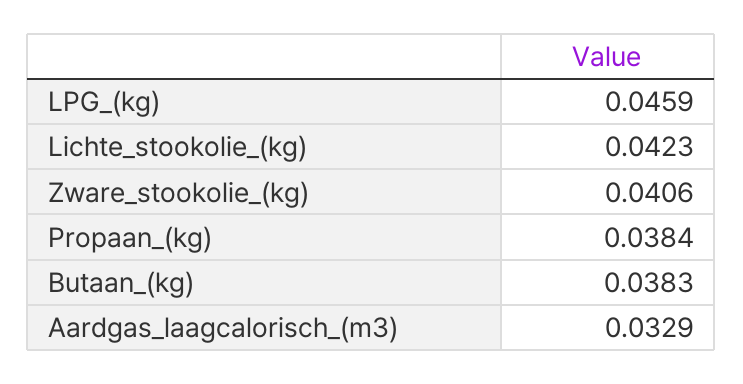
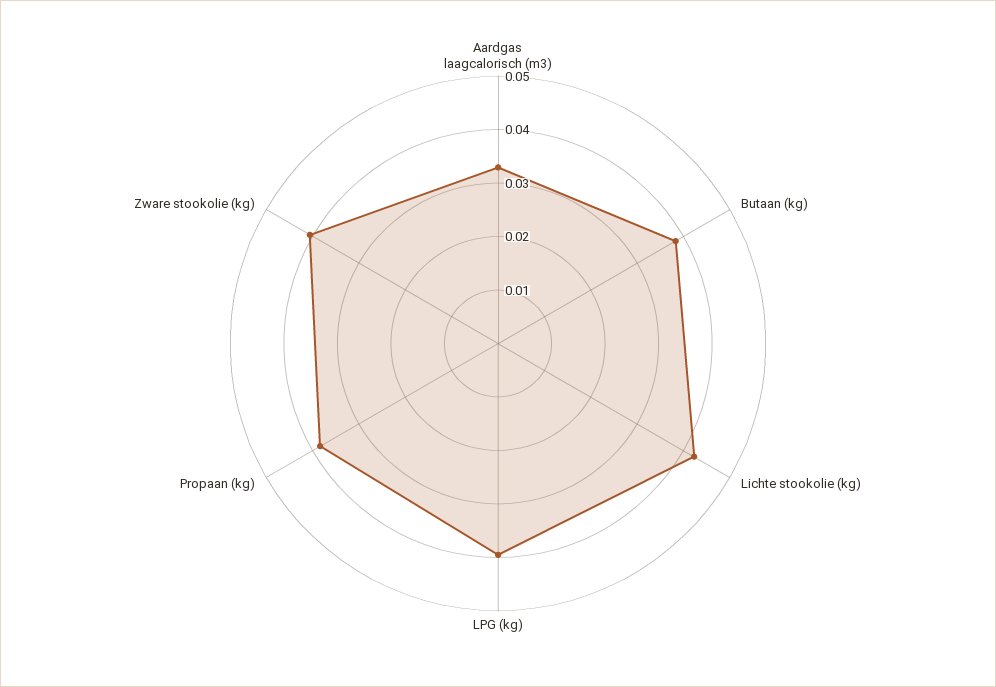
  {
-   "LPG_(kg)": 0.0459,
+   "LPG_(kg)": 0.04,
    "Lichte_stookolie_(kg)": 0.0423,
    "Zware_stookolie_(kg)": 0.0406,
    "Propaan_(kg)": 0.0384,
    "Butaan_(kg)": 0.0383,
    "Aardgas_laagcalorisch_(m3)": 0.0329
  }

